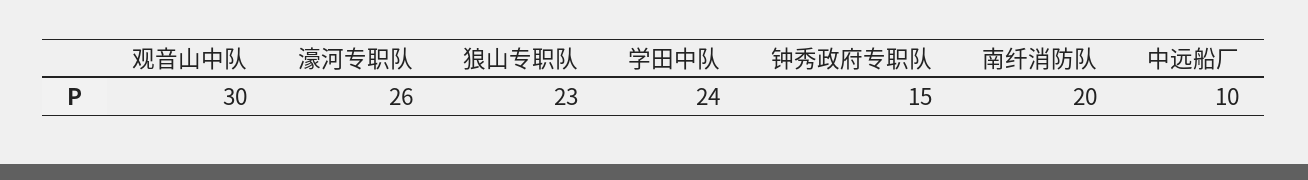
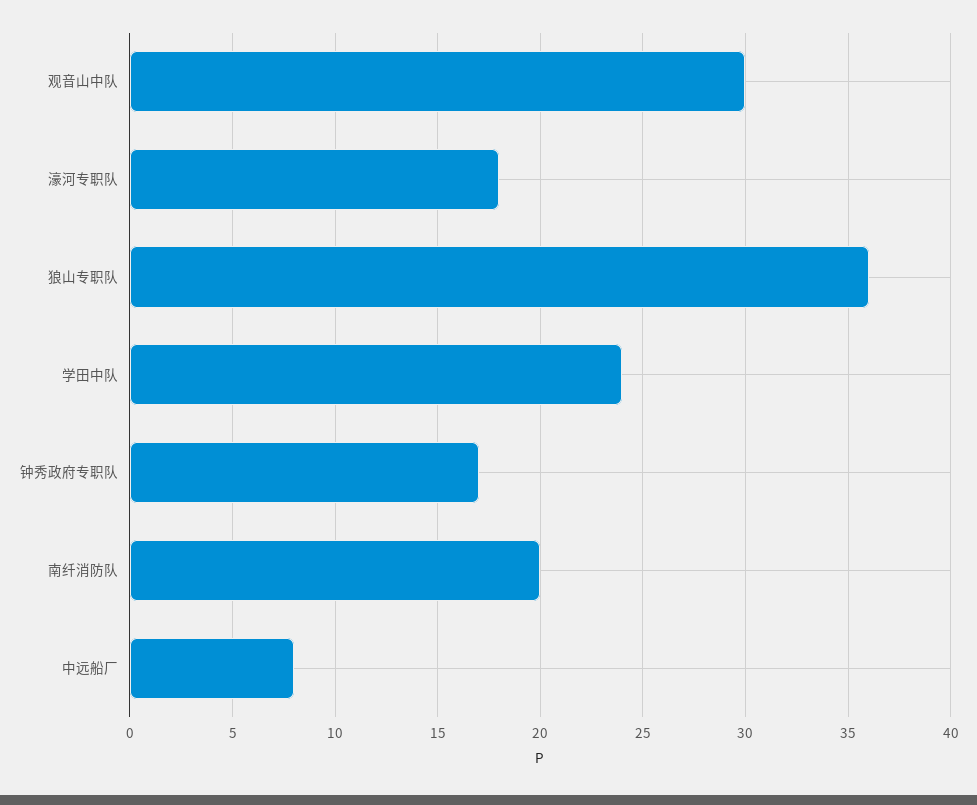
  {
    "观音山中队": 30,
-   "濠河专职队": 26,
+   "濠河专职队": 18,
-   "狼山专职队": 23,
+   "狼山专职队": 36,
    "学田中队": 24,
-   "钟秀政府专职队": 15,
+   "钟秀政府专职队": 17,
    "南纤消防队": 20,
-   "中远船厂": 10
+   "中远船厂": 8
  }

